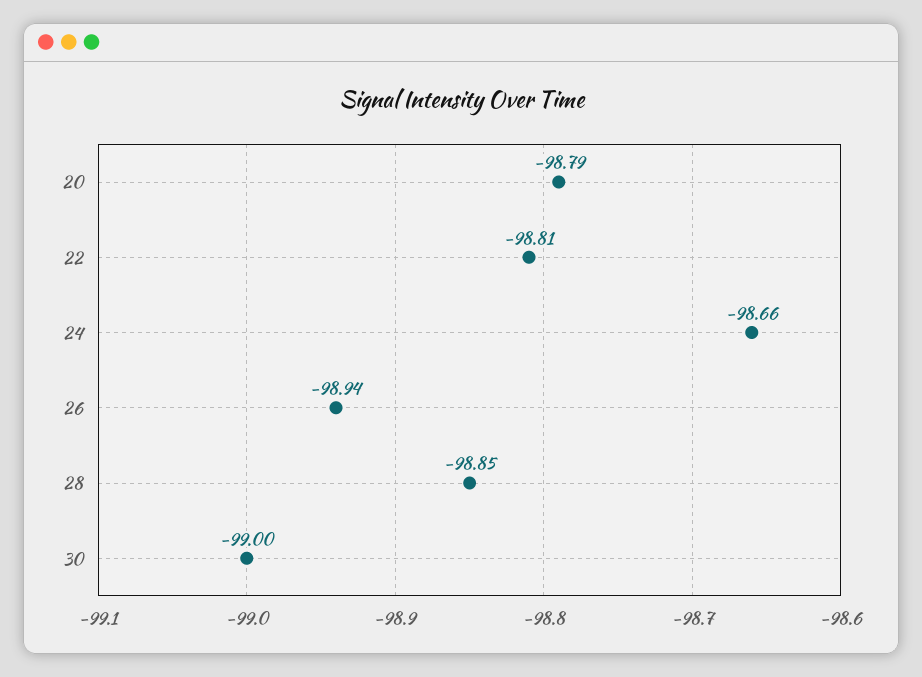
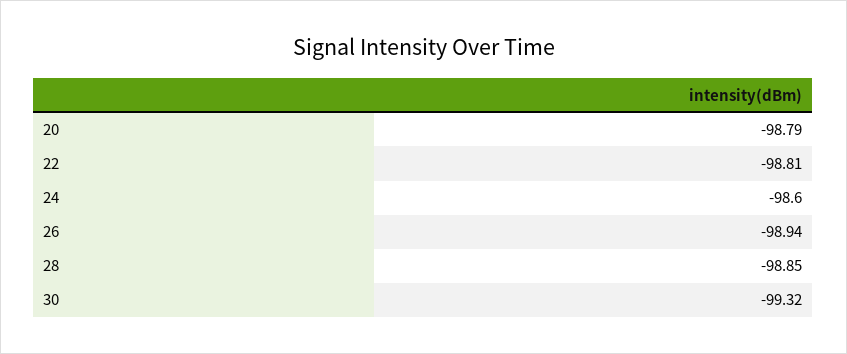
  {
    "20": -98.79,
    "22": -98.81,
-   "24": -98.66,
+   "24": -98.6,
    "26": -98.94,
    "28": -98.85,
-   "30": -99
+   "30": -99.32
  }

